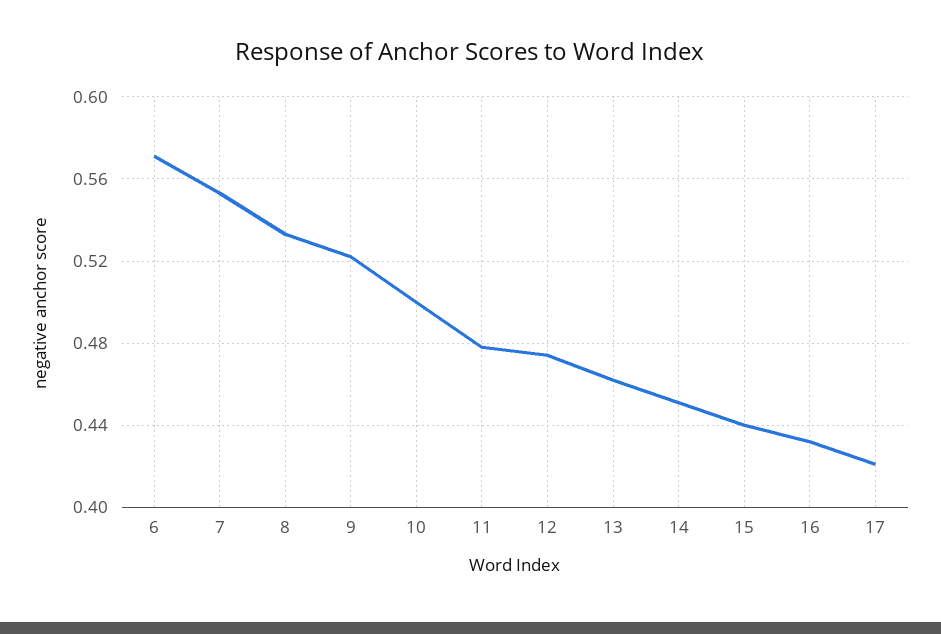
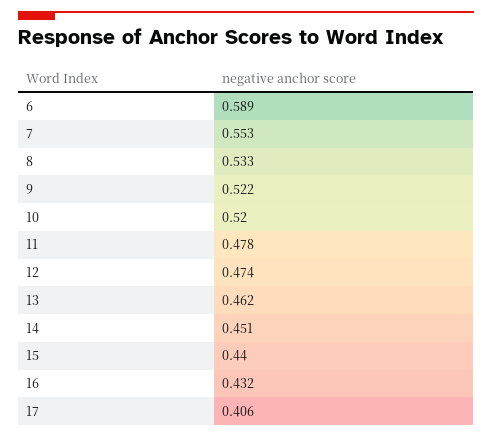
  {
-   "6": 0.57,
+   "6": 0.589,
    "7": 0.553,
    "8": 0.533,
    "9": 0.522,
-   "10": 0.5,
+   "10": 0.52,
    "11": 0.478,
    "12": 0.474,
    "13": 0.462,
    "14": 0.451,
    "15": 0.44,
    "16": 0.432,
-   "17": 0.42
+   "17": 0.406
  }

